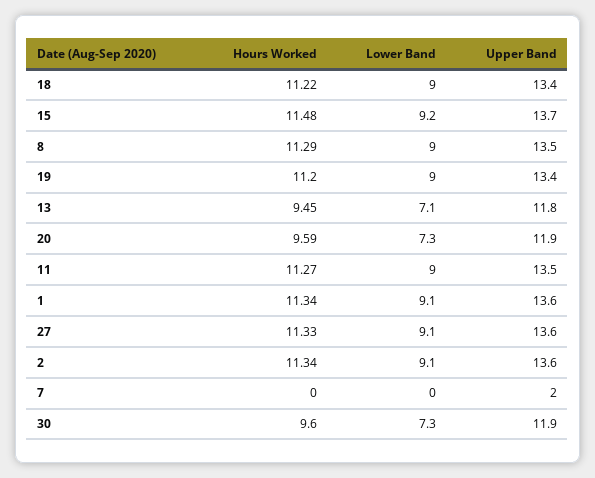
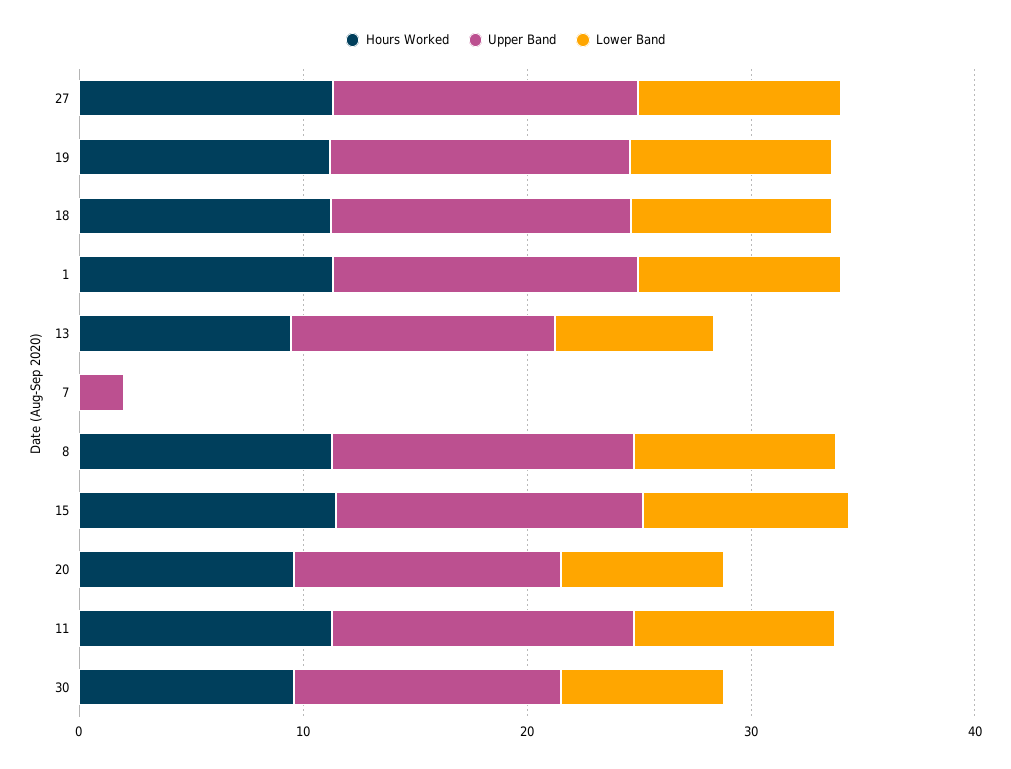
  {
    "Hours Worked": {
      "18": 11.22,
      "15": 11.48,
      "8": 11.29,
      "19": 11.2,
      "13": 9.45,
      "20": 9.59,
      "11": 11.27,
      "1": 11.34,
      "27": 11.33,
-     "2": 11.34,
      "7": 0,
      "30": 9.6
    },
    "Lower Band": {
      "18": 9,
      "15": 9.2,
      "8": 9,
      "19": 9,
      "13": 7.1,
      "20": 7.3,
      "11": 9,
      "1": 9.1,
      "27": 9.1,
-     "2": 9.1,
      "7": 0,
      "30": 7.3
    },
    "Upper Band": {
      "18": 13.4,
      "15": 13.7,
      "8": 13.5,
      "19": 13.4,
      "13": 11.8,
      "20": 11.9,
      "11": 13.5,
      "1": 13.6,
      "27": 13.6,
-     "2": 13.6,
      "7": 2,
      "30": 11.9
    }
  }

